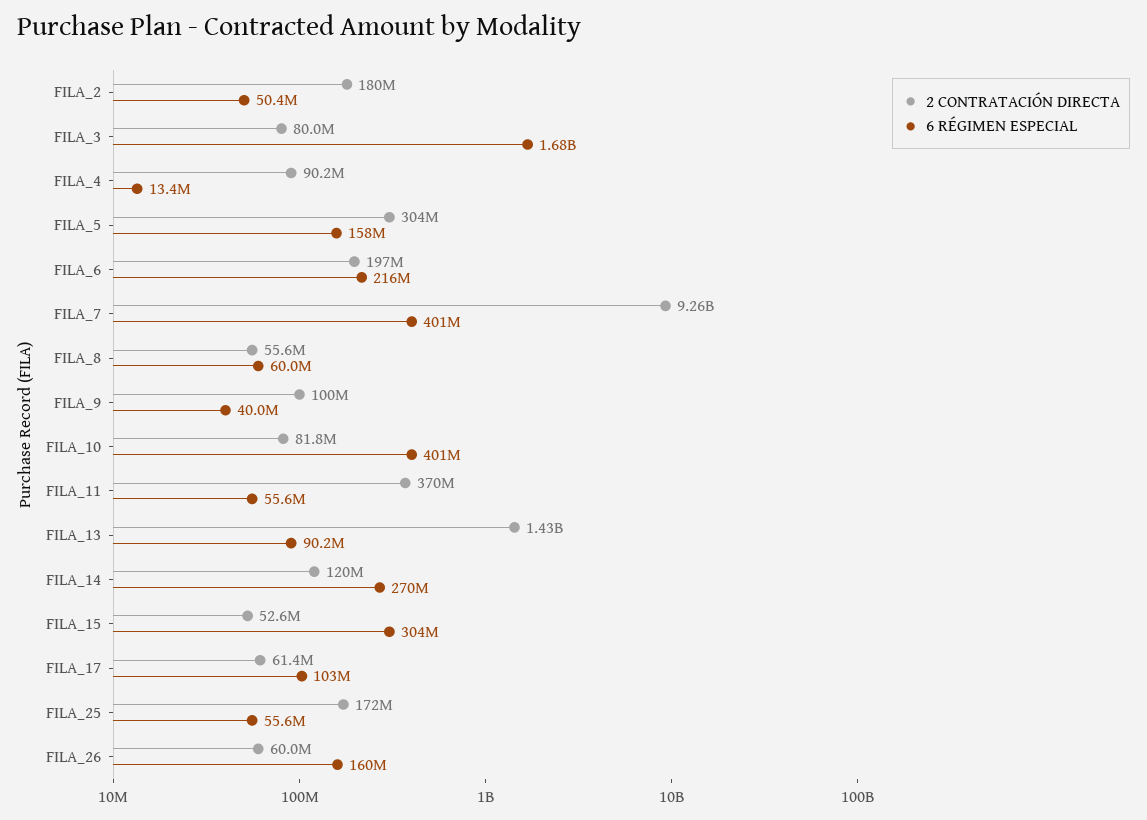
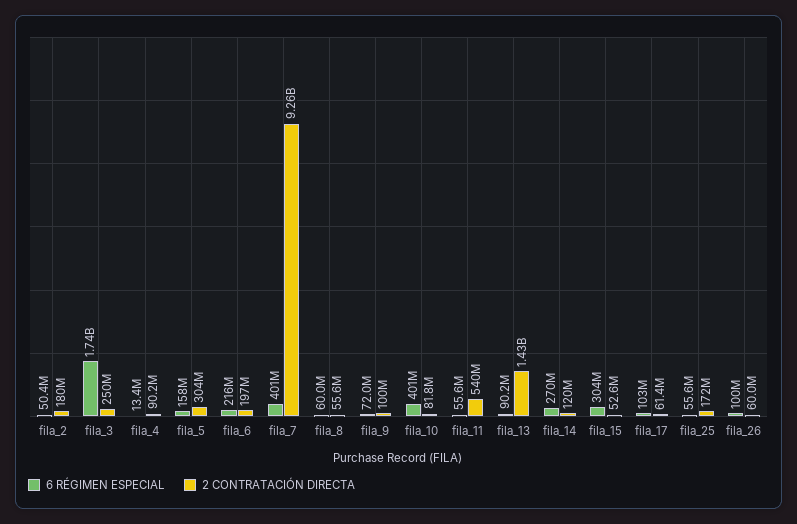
  {
    "2 CONTRATACIÓN DIRECTA": {
      "FILA_2": 180000000,
-     "FILA_3": 80000000,
+     "FILA_3": 250000000,
      "FILA_4": 90200000,
      "FILA_5": 304000000,
      "FILA_6": 197000000,
      "FILA_7": 9260000000,
      "FILA_8": 55600000,
      "FILA_9": 100000000,
      "FILA_10": 81800000,
-     "FILA_11": 370000000,
+     "FILA_11": 540000000,
      "FILA_13": 1430000000,
      "FILA_14": 120000000,
      "FILA_15": 52600000,
      "FILA_17": 61400000,
      "FILA_25": 172000000,
      "FILA_26": 60000000
    },
    "6 RÉGIMEN ESPECIAL": {
      "FILA_2": 50400000,
-     "FILA_3": 1680000000,
+     "FILA_3": 1740000000,
      "FILA_4": 13400000,
      "FILA_5": 158000000,
      "FILA_6": 216000000,
      "FILA_7": 401000000,
      "FILA_8": 60000000,
-     "FILA_9": 40000000,
+     "FILA_9": 72000000,
      "FILA_10": 401000000,
      "FILA_11": 55600000,
      "FILA_13": 90200000,
      "FILA_14": 270000000,
      "FILA_15": 304000000,
      "FILA_17": 103000000,
      "FILA_25": 55600000,
-     "FILA_26": 160000000
+     "FILA_26": 100000000
    }
  }

